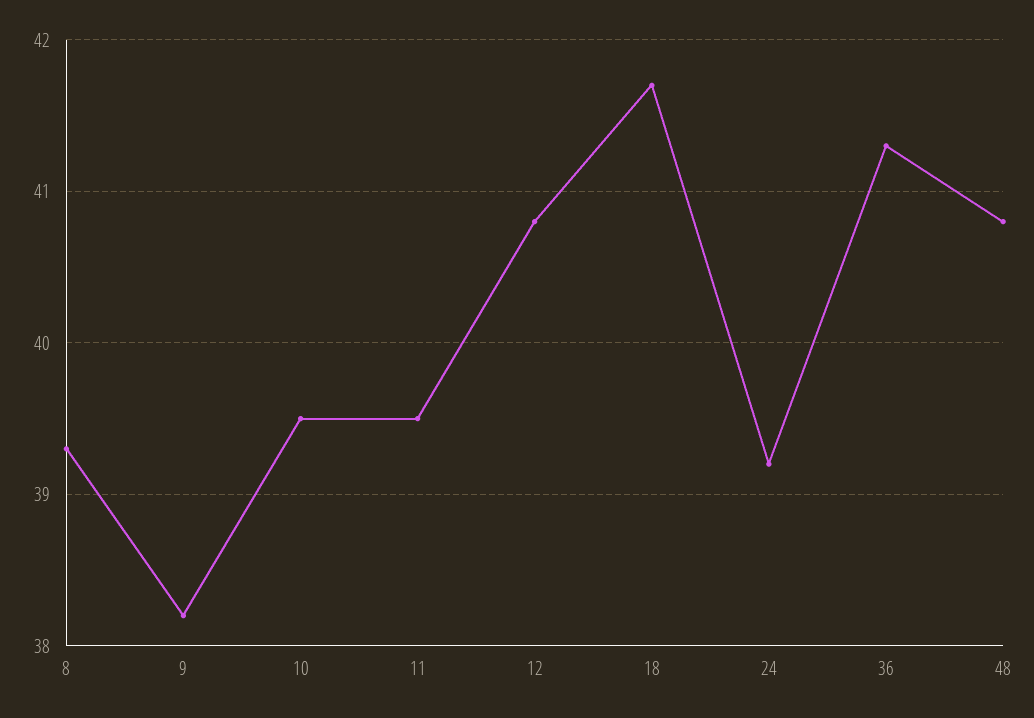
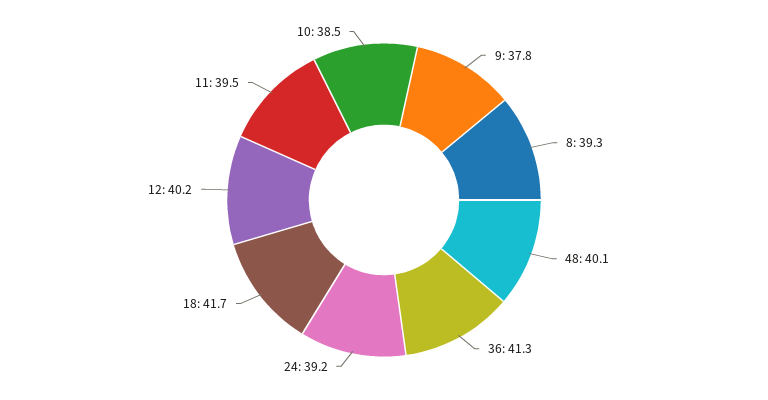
  {
    "8": 39.3,
-   "9": 38.2,
+   "9": 37.8,
-   "10": 39.5,
+   "10": 38.5,
    "11": 39.5,
-   "12": 40.8,
+   "12": 40.2,
    "18": 41.7,
    "24": 39.2,
    "36": 41.3,
-   "48": 40.8
+   "48": 40.1
  }

